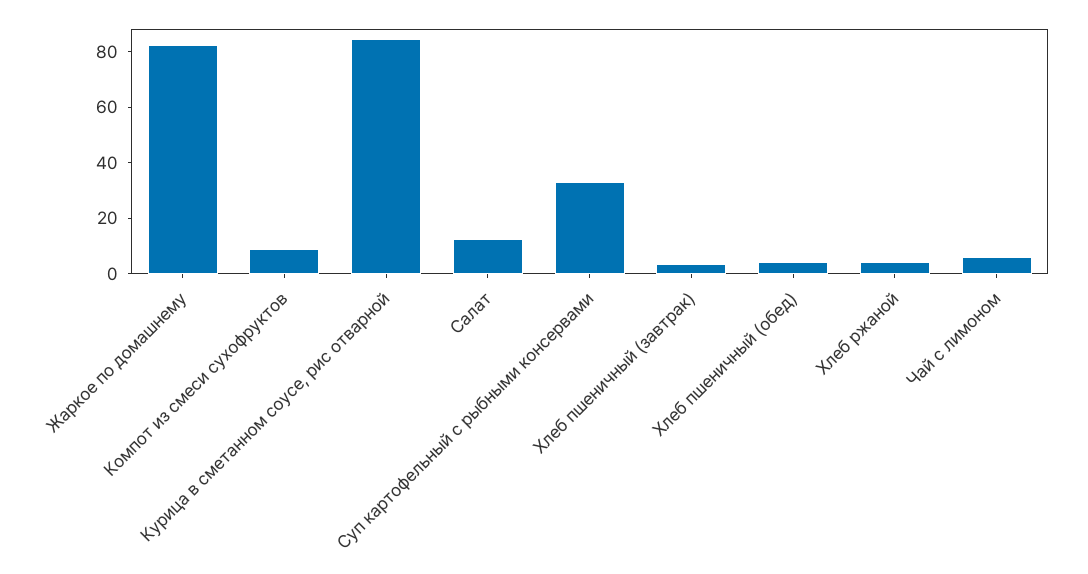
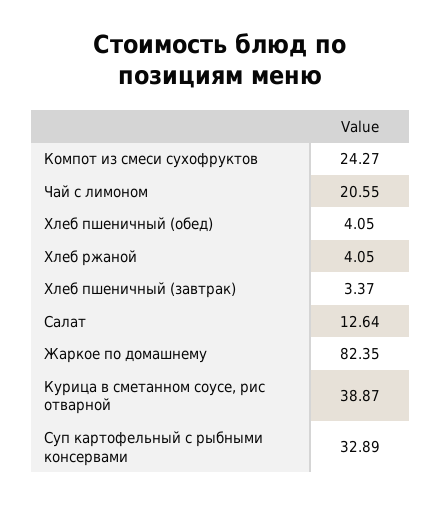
  {
    "Жаркое по домашнему": 82.35,
-   "Компот из смеси сухофруктов": 10,
+   "Компот из смеси сухофруктов": 24.27,
-   "Курица в сметанном соусе, рис отварной": 85,
+   "Курица в сметанном соусе, рис отварной": 38.87,
    "Салат": 12.64,
    "Суп картофельный с рыбными консервами": 32.89,
    "Хлеб пшеничный (завтрак)": 3.37,
    "Хлеб пшеничный (обед)": 4.05,
    "Хлеб ржаной": 4.05,
-   "Чай с лимоном": 5
+   "Чай с лимоном": 20.55
  }

